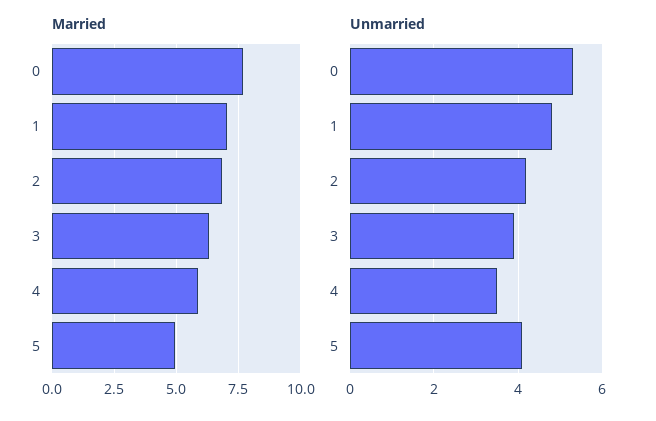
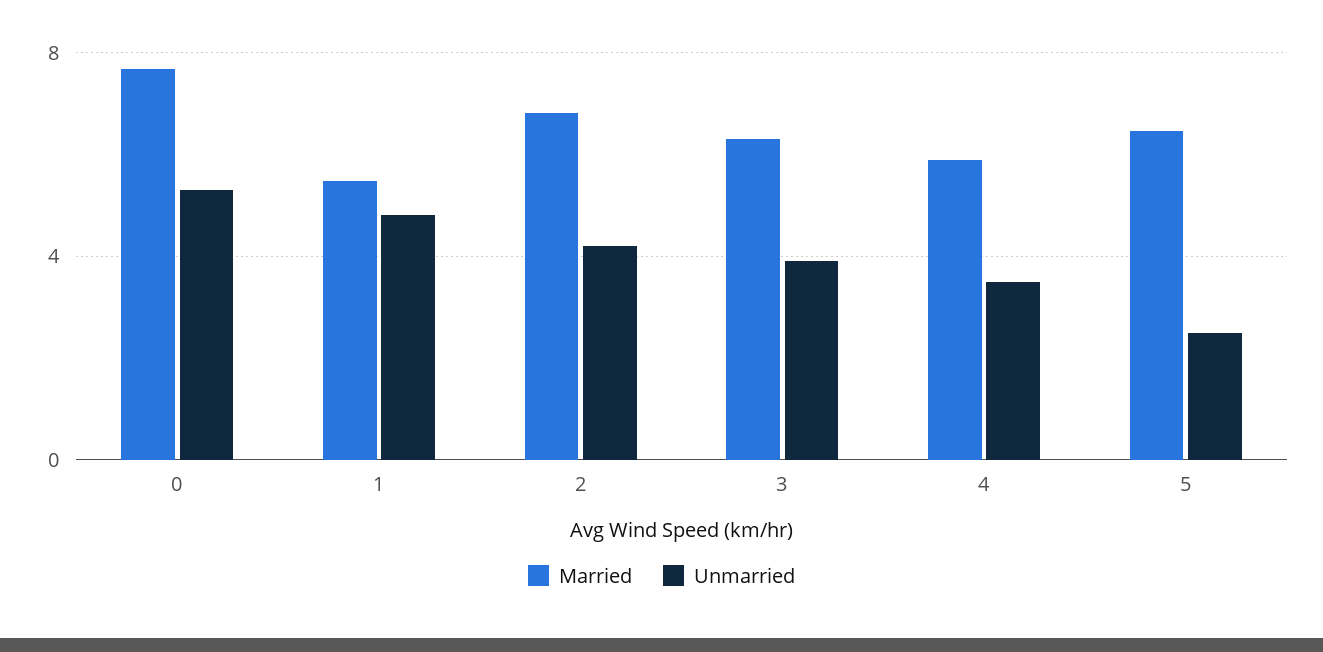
  {
    "Married": {
      "0": 7.75,
-     "1": 7,
+     "1": 5.5,
      "2": 6.75,
      "3": 6.25,
      "4": 6,
-     "5": 5
+     "5": 6.5
    },
    "Unmarried": {
      "0": 5.5,
      "1": 5,
      "2": 4,
      "3": 4,
      "4": 3.5,
-     "5": 4
+     "5": 2.5
    }
  }

